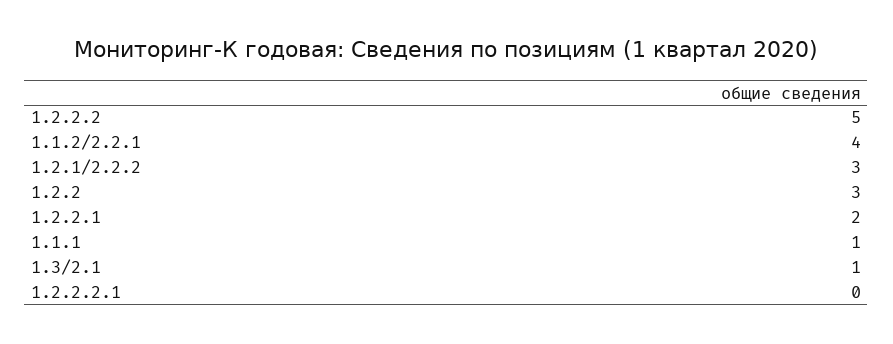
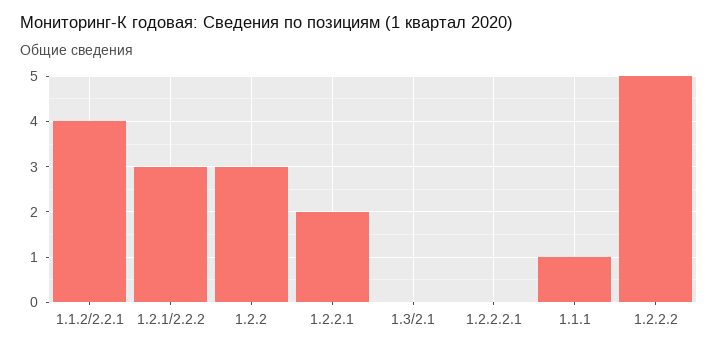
  {
    "1.2.2.2": 5,
    "1.1.2/2.2.1": 4,
    "1.2.1/2.2.2": 3,
    "1.2.2": 3,
    "1.2.2.1": 2,
    "1.1.1": 1,
-   "1.3/2.1": 1,
+   "1.3/2.1": 0,
    "1.2.2.2.1": 0
  }

